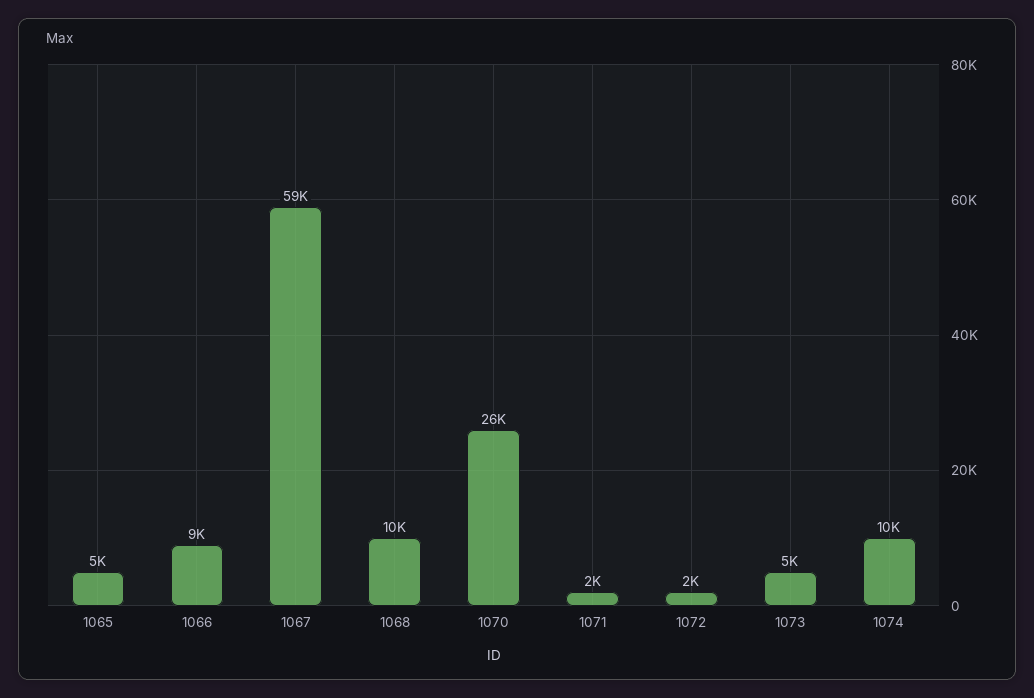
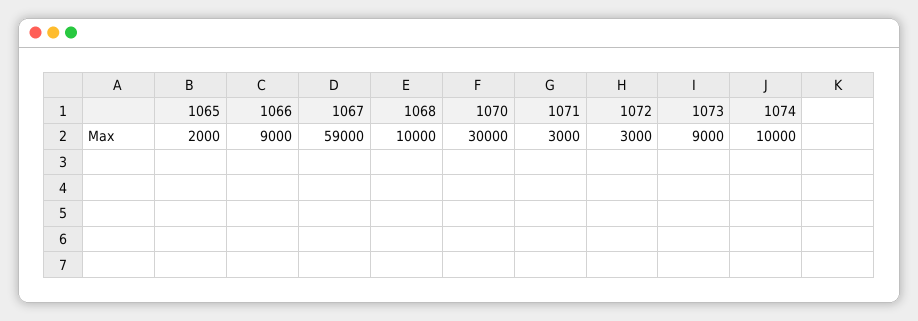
  {
-   "1065": 5000,
+   "1065": 2000,
    "1066": 9000,
    "1067": 59000,
    "1068": 10000,
-   "1070": 26000,
+   "1070": 30000,
-   "1071": 2000,
+   "1071": 3000,
-   "1072": 2000,
+   "1072": 3000,
-   "1073": 5000,
+   "1073": 9000,
    "1074": 10000
  }

